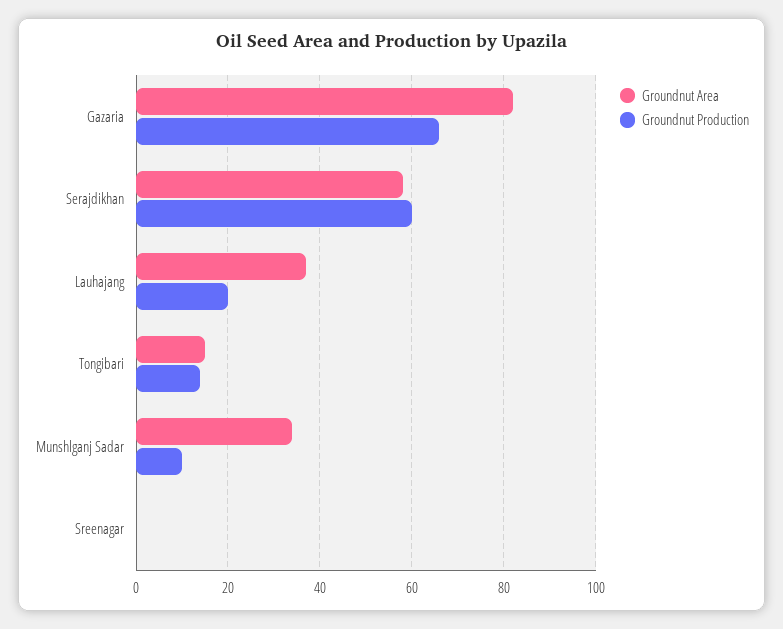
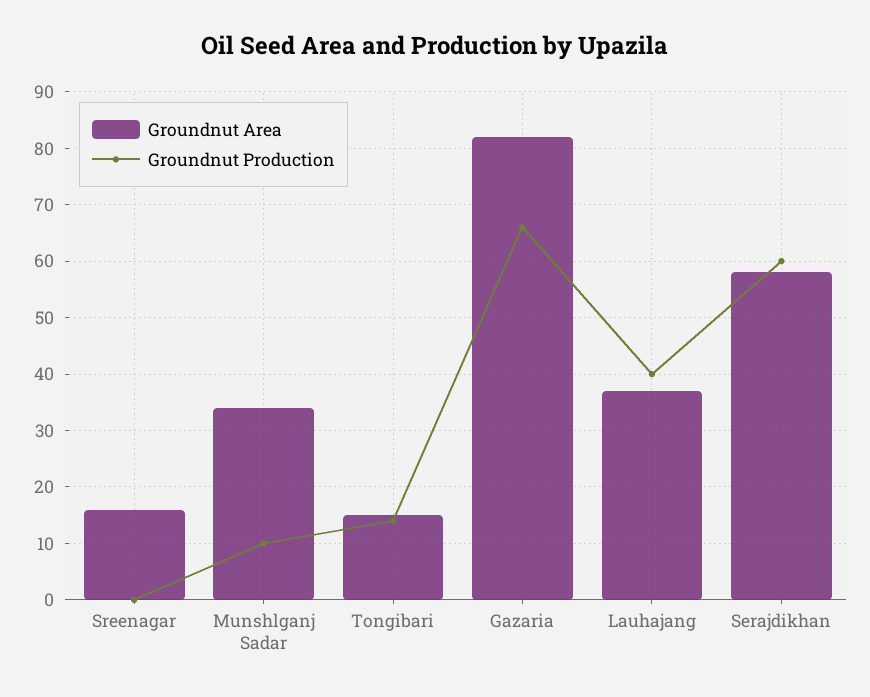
  {
    "Groundnut Area": {
      "Gazaria": 80,
      "Serajdikhan": 60,
      "Lauhajang": 35,
      "Tongibari": 15,
      "Munshlganj Sadar": 35,
-     "Sreenagar": 0
+     "Sreenagar": 15
    },
    "Groundnut Production": {
      "Gazaria": 65,
      "Serajdikhan": 60,
-     "Lauhajang": 20,
+     "Lauhajang": 40,
      "Tongibari": 15,
      "Munshlganj Sadar": 10,
      "Sreenagar": 0
    }
  }

